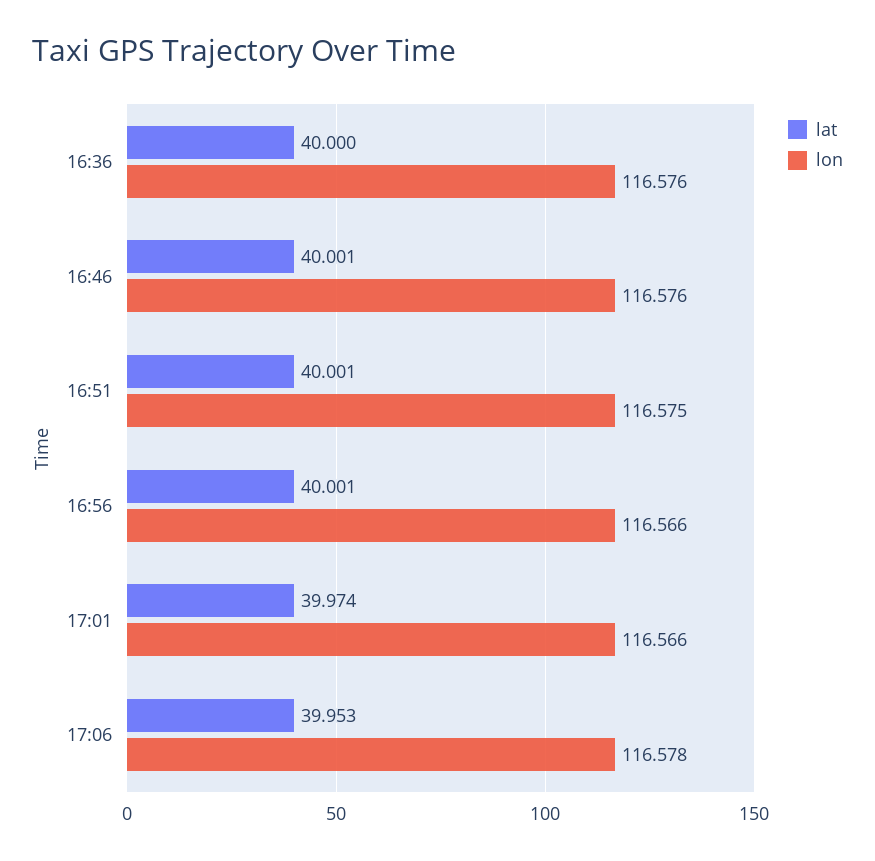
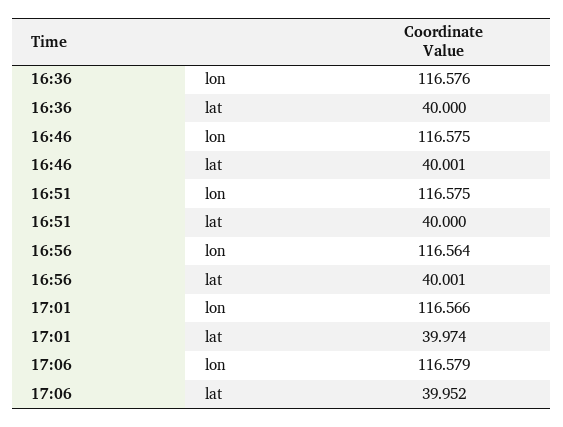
  {
    "lat": {
      "16:36": 40,
      "16:46": 40.001,
-     "16:51": 40.001,
+     "16:51": 40,
      "16:56": 40.001,
      "17:01": 39.974,
-     "17:06": 39.953
+     "17:06": 39.952
    },
    "lon": {
      "16:36": 116.576,
-     "16:46": 116.576,
+     "16:46": 116.575,
      "16:51": 116.575,
-     "16:56": 116.566,
+     "16:56": 116.564,
      "17:01": 116.566,
-     "17:06": 116.578
+     "17:06": 116.579
    }
  }

